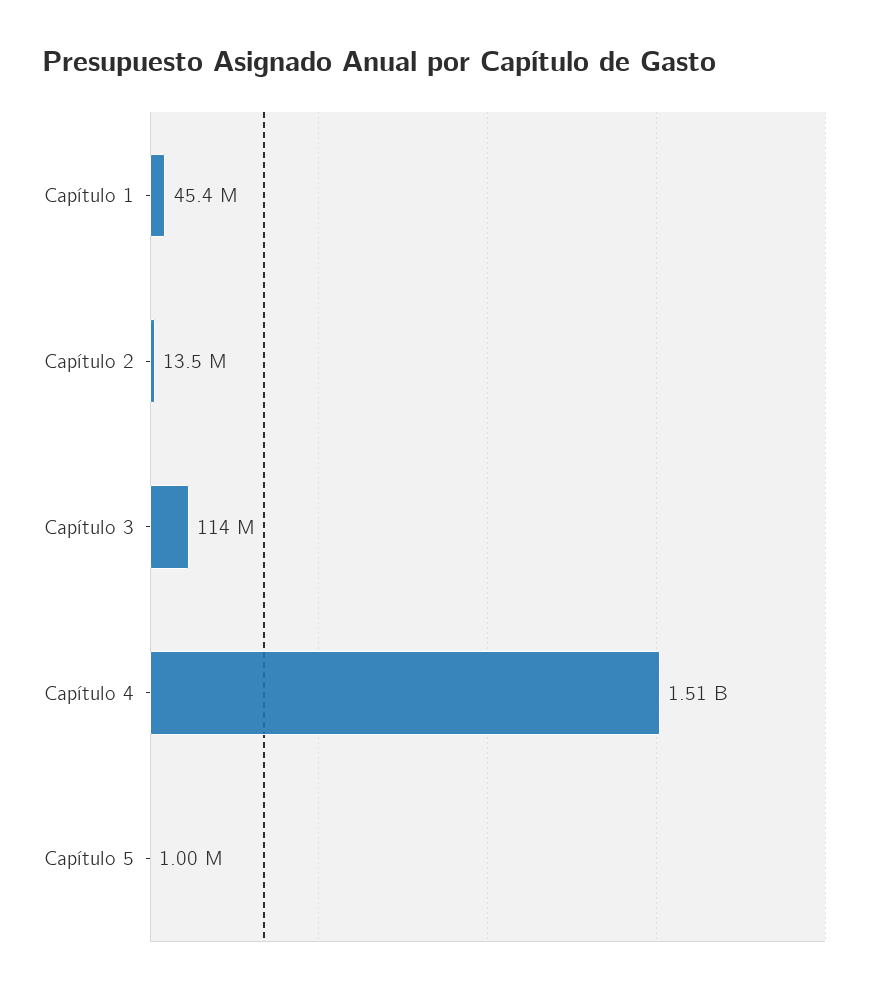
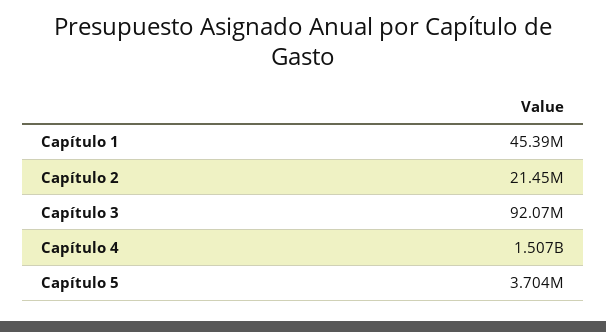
  {
    "Capítulo 1": 45390000,
-   "Capítulo 2": 13500000,
+   "Capítulo 2": 21450000,
-   "Capítulo 3": 114000000,
+   "Capítulo 3": 92070000,
    "Capítulo 4": 1507000000,
-   "Capítulo 5": 1000000
+   "Capítulo 5": 3704000
  }

